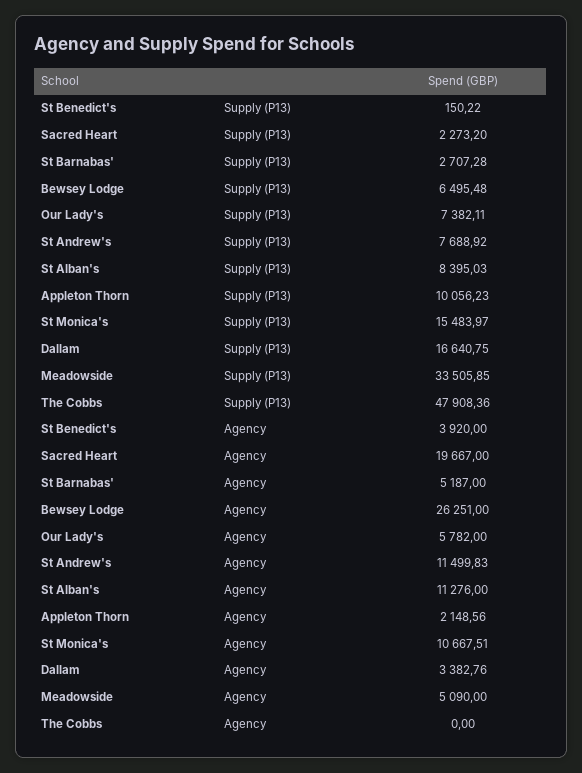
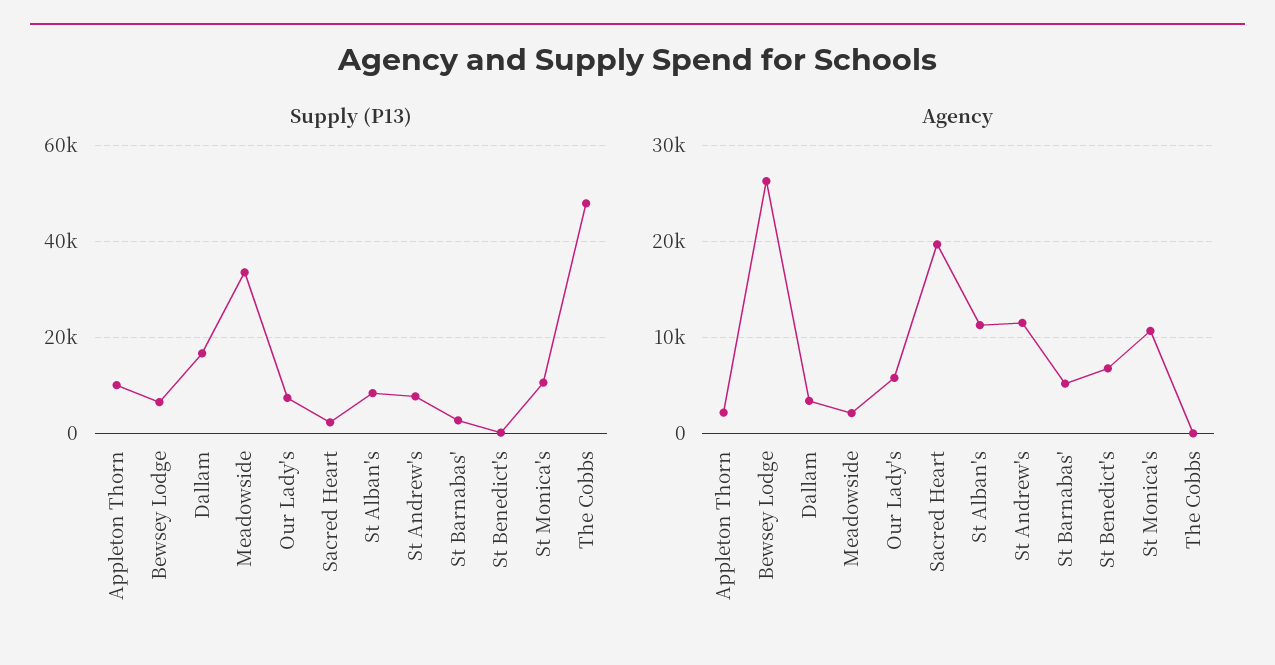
  {
    "Supply (P13)": {
      "St Benedict's": 150.22,
      "Sacred Heart": 2273.2,
      "St Barnabas'": 2707.28,
      "Bewsey Lodge": 6495.48,
      "Our Lady's": 7382.11,
      "St Andrew's": 7688.92,
      "St Alban's": 8395.03,
      "Appleton Thorn": 10056.23,
-     "St Monica's": 15483.97,
+     "St Monica's": 10000,
      "Dallam": 16640.75,
      "Meadowside": 33505.85,
      "The Cobbs": 47908.36
    },
    "Agency": {
-     "St Benedict's": 3920,
+     "St Benedict's": 7000,
      "Sacred Heart": 19667,
      "St Barnabas'": 5187,
      "Bewsey Lodge": 26251,
      "Our Lady's": 5782,
      "St Andrew's": 11499.83,
      "St Alban's": 11276,
      "Appleton Thorn": 2148.56,
      "St Monica's": 10667.51,
      "Dallam": 3382.76,
-     "Meadowside": 5090,
+     "Meadowside": 2000,
      "The Cobbs": 0
    }
  }

